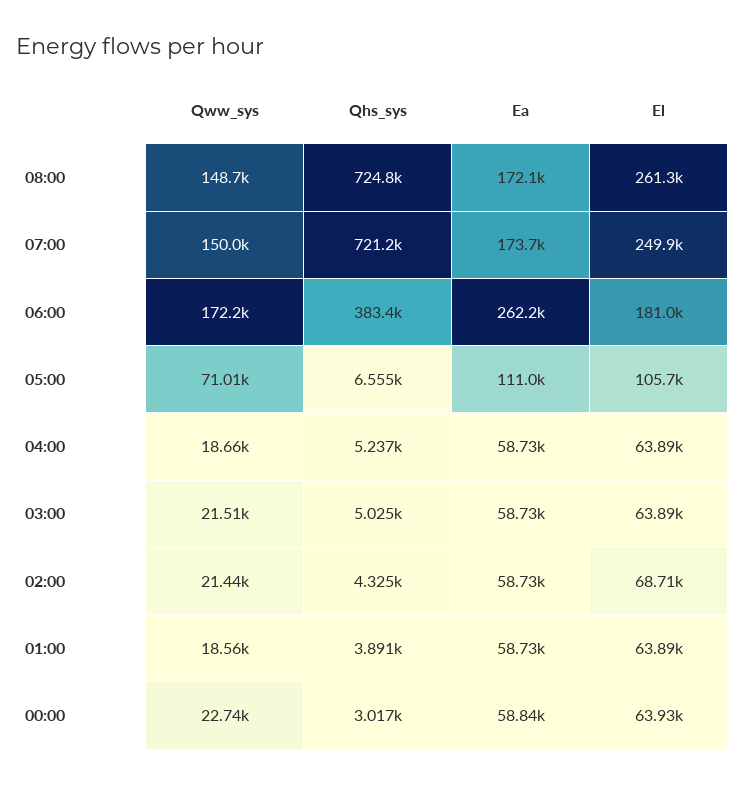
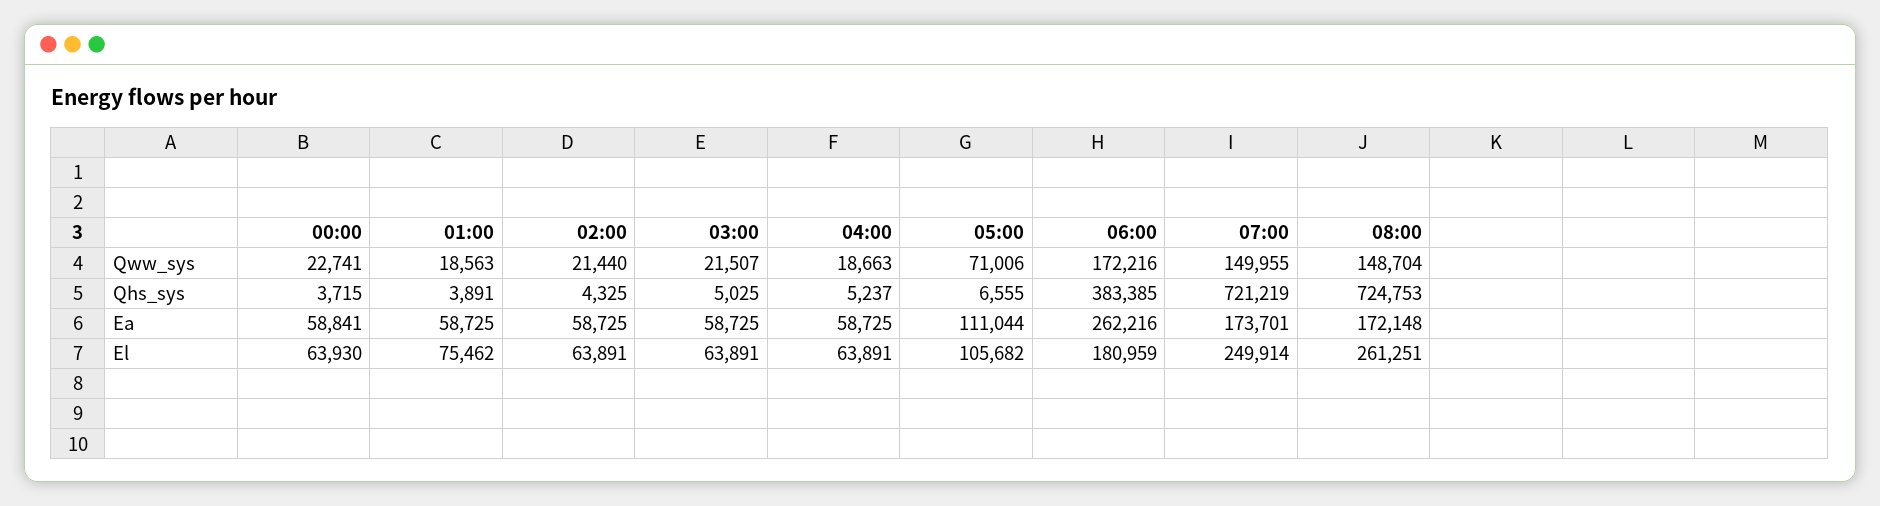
  {
    "Qww_sys": {
      "08:00": 148704,
      "07:00": 149955,
      "06:00": 172216,
      "05:00": 71006,
      "04:00": 18663,
      "03:00": 21507,
      "02:00": 21440,
      "01:00": 18563,
      "00:00": 22741
    },
    "Qhs_sys": {
      "08:00": 724753,
      "07:00": 721219,
      "06:00": 383385,
      "05:00": 6555,
      "04:00": 5237,
      "03:00": 5025,
      "02:00": 4325,
      "01:00": 3891,
-     "00:00": 3017
+     "00:00": 3715
    },
    "Ea": {
      "08:00": 172148,
      "07:00": 173701,
      "06:00": 262216,
      "05:00": 111044,
      "04:00": 58725,
      "03:00": 58725,
      "02:00": 58725,
      "01:00": 58725,
      "00:00": 58841
    },
    "El": {
      "08:00": 261251,
      "07:00": 249914,
      "06:00": 180959,
      "05:00": 105682,
      "04:00": 63891,
      "03:00": 63891,
-     "02:00": 68710,
+     "02:00": 63891,
-     "01:00": 63890,
+     "01:00": 75462,
      "00:00": 63930
    }
  }

